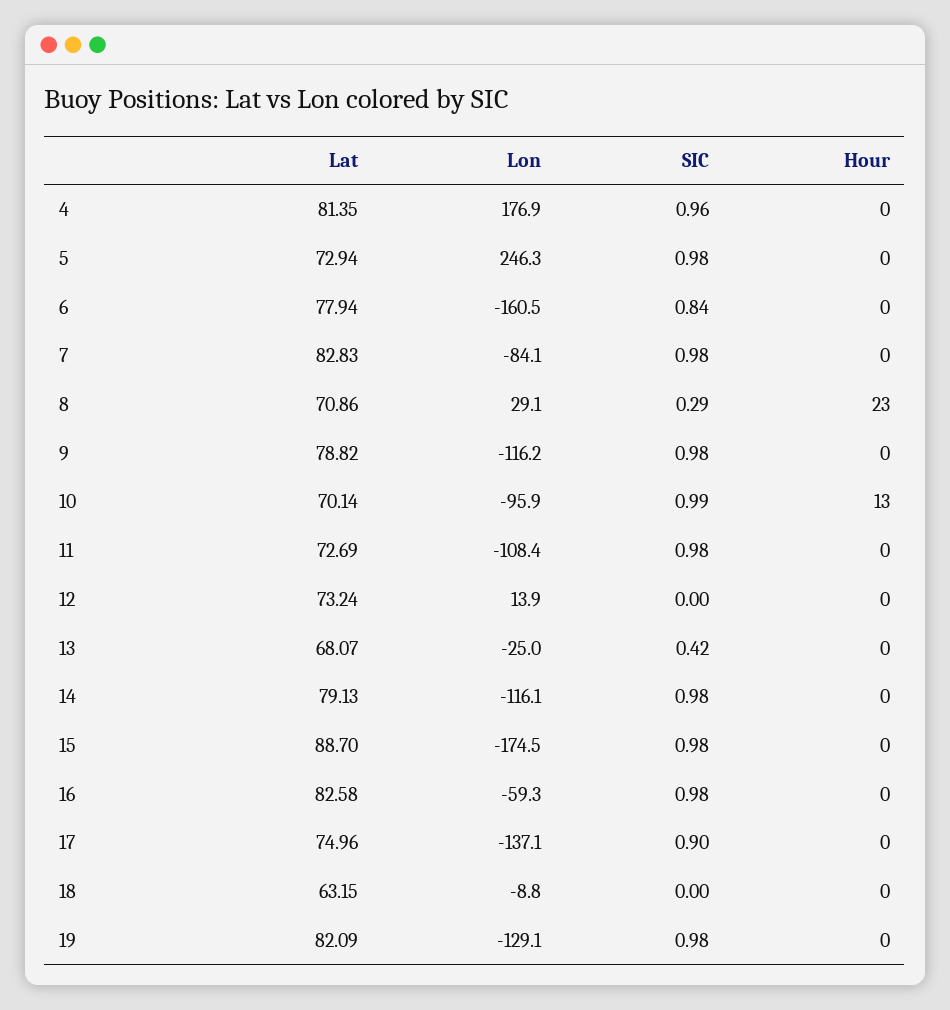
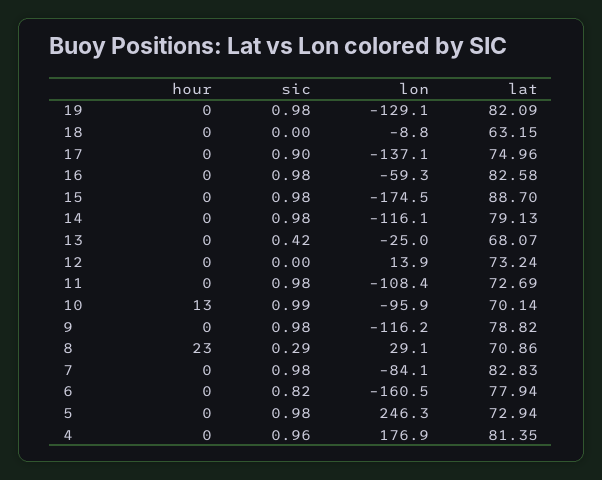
  {
    "Lat": {
      "4": 81.35,
      "5": 72.94,
      "6": 77.94,
      "7": 82.83,
      "8": 70.86,
      "9": 78.82,
      "10": 70.14,
      "11": 72.69,
      "12": 73.24,
      "13": 68.07,
      "14": 79.13,
      "15": 88.7,
      "16": 82.58,
      "17": 74.96,
      "18": 63.15,
      "19": 82.09
    },
    "Lon": {
      "4": 176.9,
      "5": 246.3,
      "6": -160.5,
      "7": -84.1,
      "8": 29.1,
      "9": -116.2,
      "10": -95.9,
      "11": -108.4,
      "12": 13.9,
      "13": -25,
      "14": -116.1,
      "15": -174.5,
      "16": -59.3,
      "17": -137.1,
      "18": -8.8,
      "19": -129.1
    },
    "SIC": {
      "4": 0.96,
      "5": 0.98,
-     "6": 0.84,
+     "6": 0.82,
      "7": 0.98,
      "8": 0.29,
      "9": 0.98,
      "10": 0.99,
      "11": 0.98,
      "12": 0,
      "13": 0.42,
      "14": 0.98,
      "15": 0.98,
      "16": 0.98,
      "17": 0.9,
      "18": 0,
      "19": 0.98
    },
    "Hour": {
      "4": 0,
      "5": 0,
      "6": 0,
      "7": 0,
      "8": 23,
      "9": 0,
      "10": 13,
      "11": 0,
      "12": 0,
      "13": 0,
      "14": 0,
      "15": 0,
      "16": 0,
      "17": 0,
      "18": 0,
      "19": 0
    }
  }

